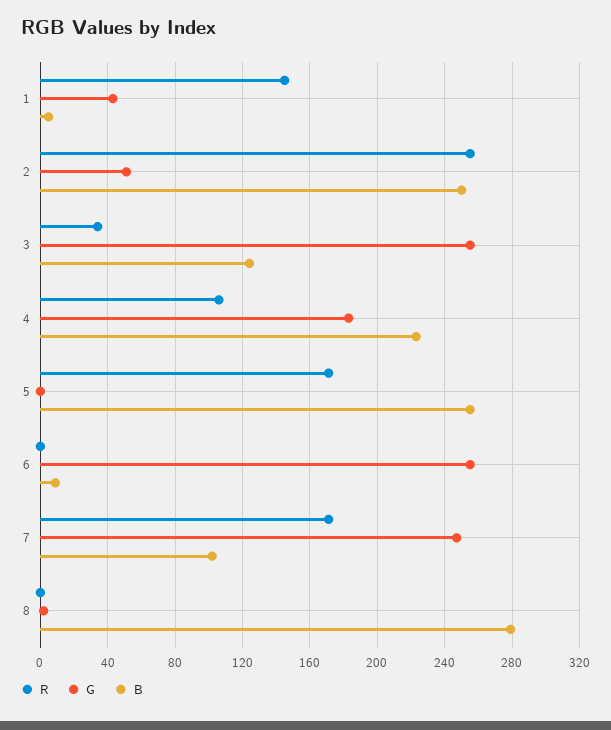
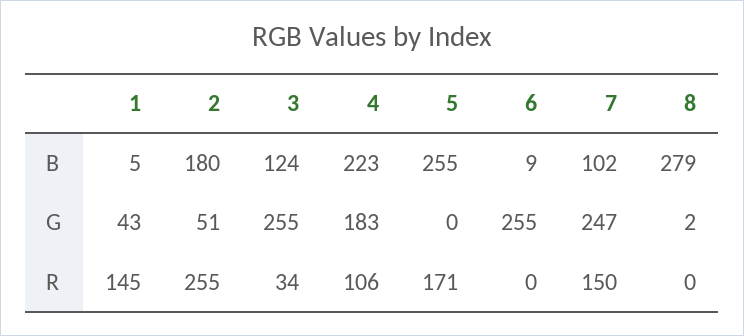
  {
    "R": {
      "1": 145,
      "2": 255,
      "3": 34,
      "4": 106,
      "5": 171,
      "6": 0,
-     "7": 170,
+     "7": 150,
      "8": 0
    },
    "G": {
      "1": 43,
      "2": 51,
      "3": 255,
      "4": 183,
      "5": 0,
      "6": 255,
      "7": 247,
      "8": 2
    },
    "B": {
      "1": 5,
-     "2": 250,
+     "2": 180,
      "3": 124,
      "4": 223,
      "5": 255,
      "6": 9,
      "7": 102,
      "8": 279
    }
  }

